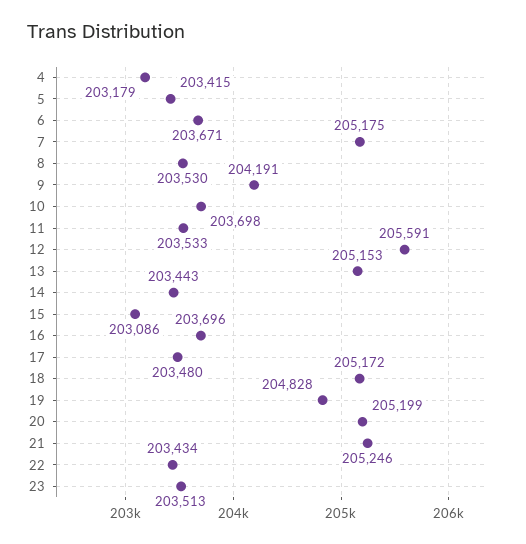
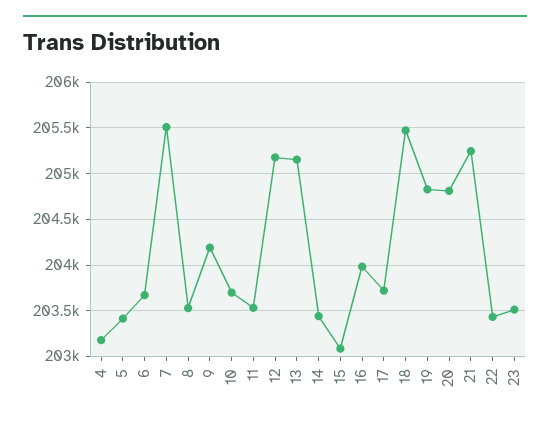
  {
    "4": 203179,
    "5": 203415,
    "6": 203671,
-   "7": 205175,
+   "7": 205500,
    "8": 203530,
    "9": 204191,
    "10": 203698,
    "11": 203533,
-   "12": 205591,
+   "12": 205200,
    "13": 205153,
    "14": 203443,
    "15": 203086,
-   "16": 203696,
+   "16": 204000,
-   "17": 203480,
+   "17": 203700,
-   "18": 205172,
+   "18": 205500,
    "19": 204828,
-   "20": 205199,
+   "20": 204800,
    "21": 205246,
    "22": 203434,
    "23": 203513
  }

